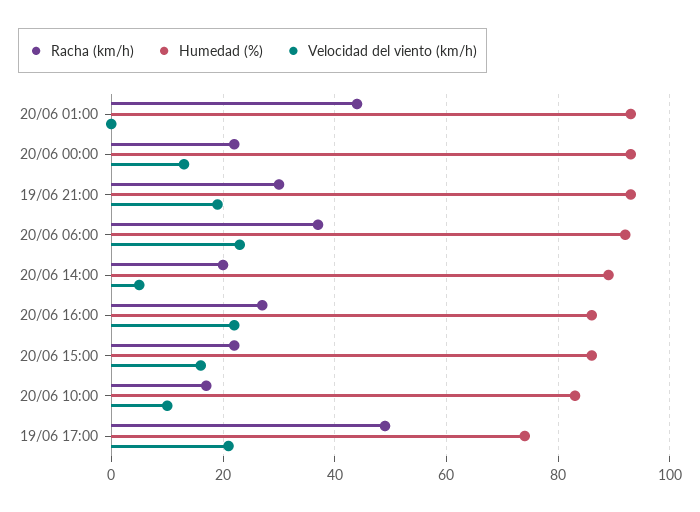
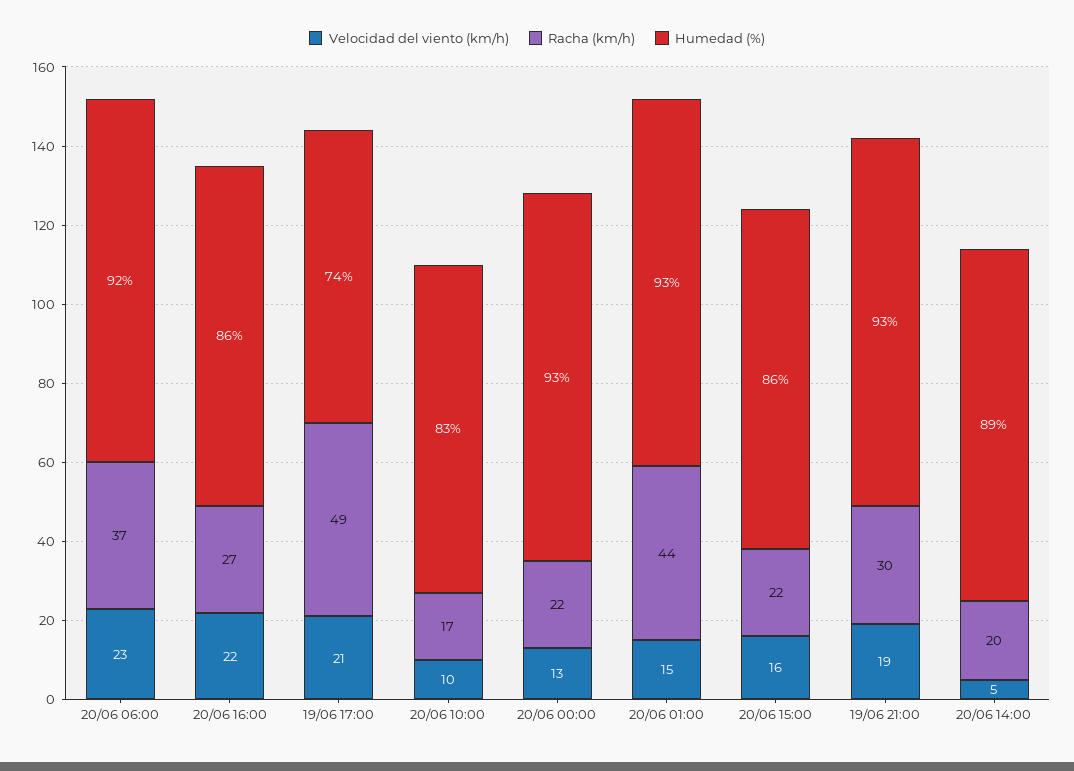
  {
    "Racha (km/h)": {
      "20/06 01:00": 44,
      "20/06 00:00": 22,
      "19/06 21:00": 30,
      "20/06 06:00": 37,
      "20/06 14:00": 20,
      "20/06 16:00": 27,
      "20/06 15:00": 22,
      "20/06 10:00": 17,
      "19/06 17:00": 49
    },
    "Humedad (%)": {
      "20/06 01:00": 93,
      "20/06 00:00": 93,
      "19/06 21:00": 93,
      "20/06 06:00": 92,
      "20/06 14:00": 89,
      "20/06 16:00": 86,
      "20/06 15:00": 86,
      "20/06 10:00": 83,
      "19/06 17:00": 74
    },
    "Velocidad del viento (km/h)": {
-     "20/06 01:00": 0,
+     "20/06 01:00": 15,
      "20/06 00:00": 13,
      "19/06 21:00": 19,
      "20/06 06:00": 23,
      "20/06 14:00": 5,
      "20/06 16:00": 22,
      "20/06 15:00": 16,
      "20/06 10:00": 10,
      "19/06 17:00": 21
    }
  }

